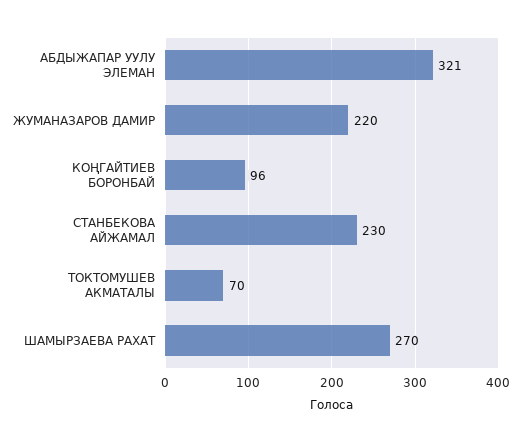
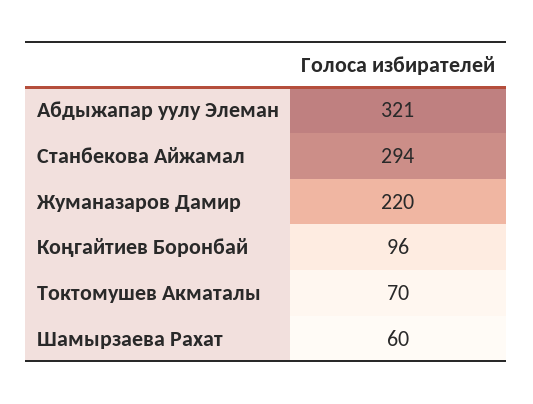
  {
    "АБДЫЖАПАР УУЛУ ЭЛЕМАН": 321,
    "ЖУМАНАЗАРОВ ДАМИР": 220,
    "КОҢГАЙТИЕВ БОРОНБАЙ": 96,
-   "СТАНБЕКОВА АЙЖАМАЛ": 230,
+   "СТАНБЕКОВА АЙЖАМАЛ": 294,
    "ТОКТОМУШЕВ АКМАТАЛЫ": 70,
-   "ШАМЫРЗАЕВА РАХАТ": 270
+   "ШАМЫРЗАЕВА РАХАТ": 60
  }

